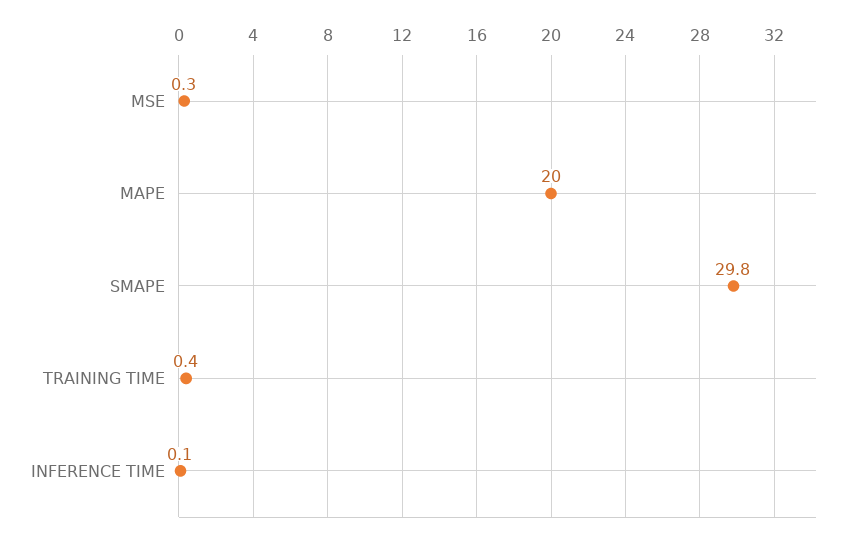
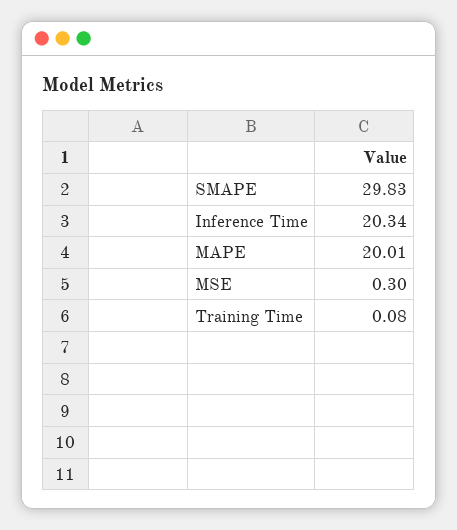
  {
    "MSE": 0.3,
    "MAPE": 20.01,
    "SMAPE": 29.83,
-   "TRAINING TIME": 0.4,
+   "TRAINING TIME": 0.08,
-   "INFERENCE TIME": 0.1
+   "INFERENCE TIME": 20.34
  }

